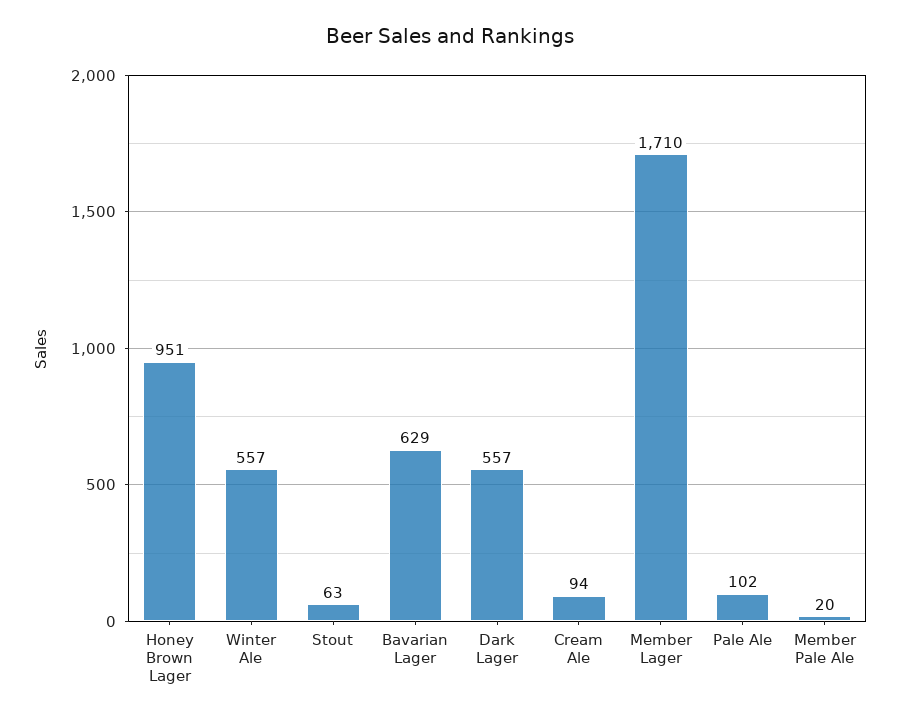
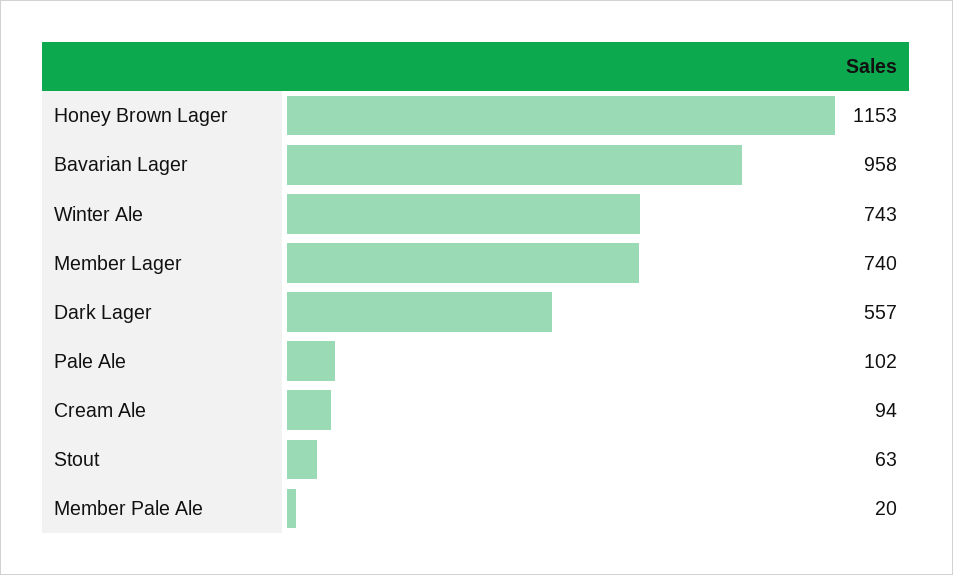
  {
-   "Honey Brown Lager": 951,
+   "Honey Brown Lager": 1153,
-   "Winter Ale": 557,
+   "Winter Ale": 743,
    "Stout": 63,
-   "Bavarian Lager": 629,
+   "Bavarian Lager": 958,
    "Dark Lager": 557,
    "Cream Ale": 94,
-   "Member Lager": 1710,
+   "Member Lager": 740,
    "Pale Ale": 102,
    "Member Pale Ale": 20
  }

